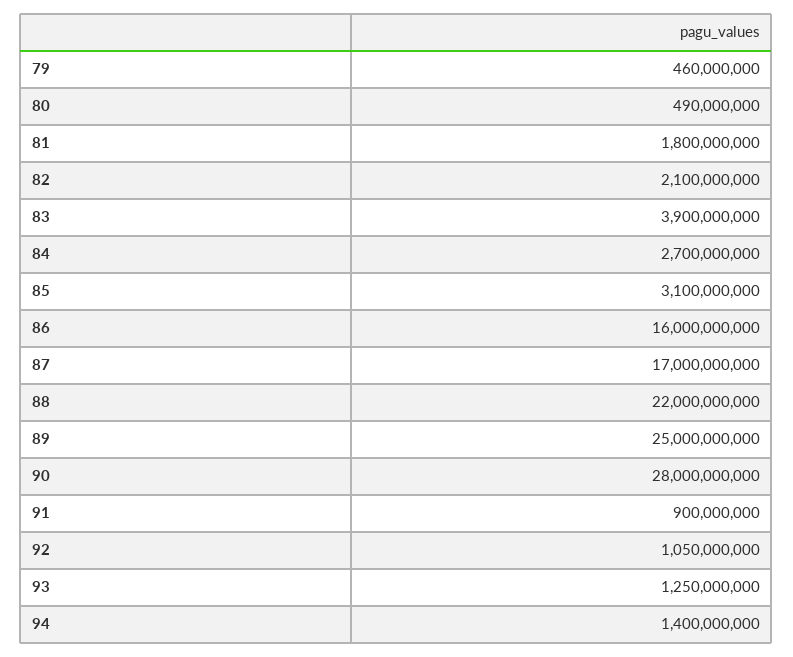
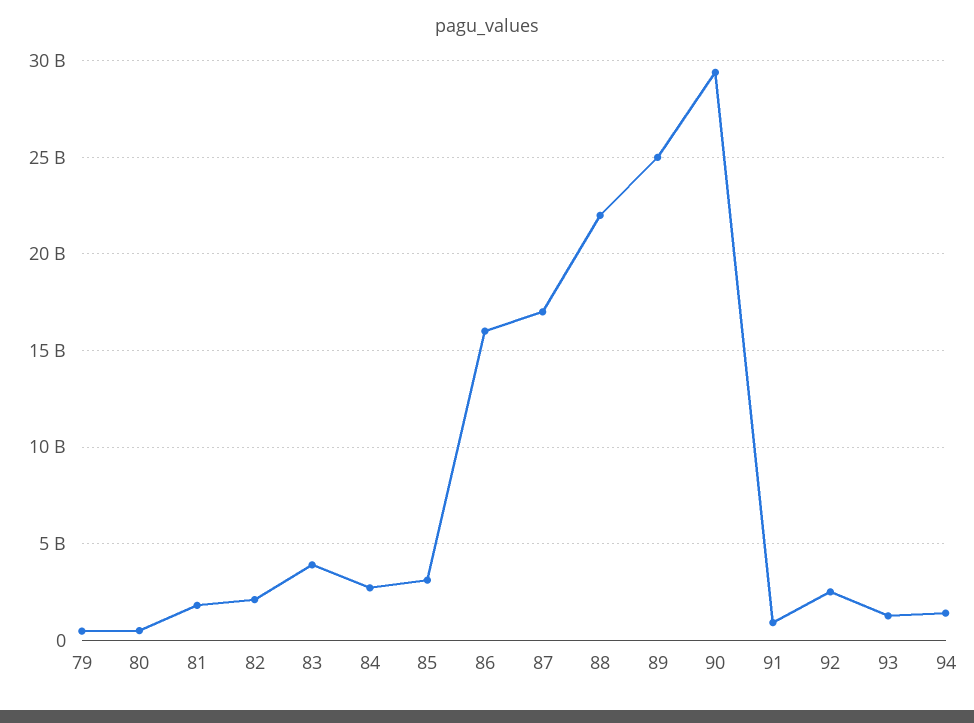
  {
    "79": 460000000,
    "80": 490000000,
    "81": 1800000000,
    "82": 2100000000,
    "83": 3900000000,
    "84": 2700000000,
    "85": 3100000000,
    "86": 16000000000,
    "87": 17000000000,
    "88": 22000000000,
    "89": 25000000000,
-   "90": 28000000000,
+   "90": 29500000000,
    "91": 900000000,
-   "92": 1050000000,
+   "92": 2500000000,
    "93": 1250000000,
    "94": 1400000000
  }

